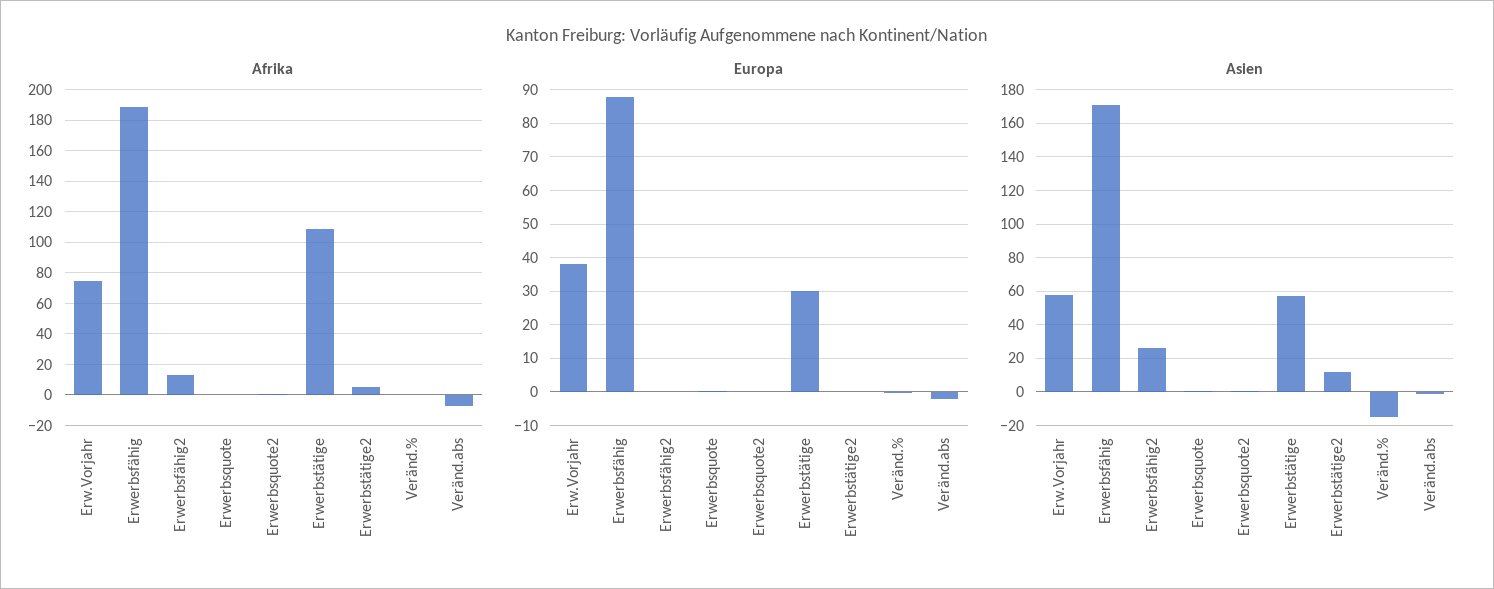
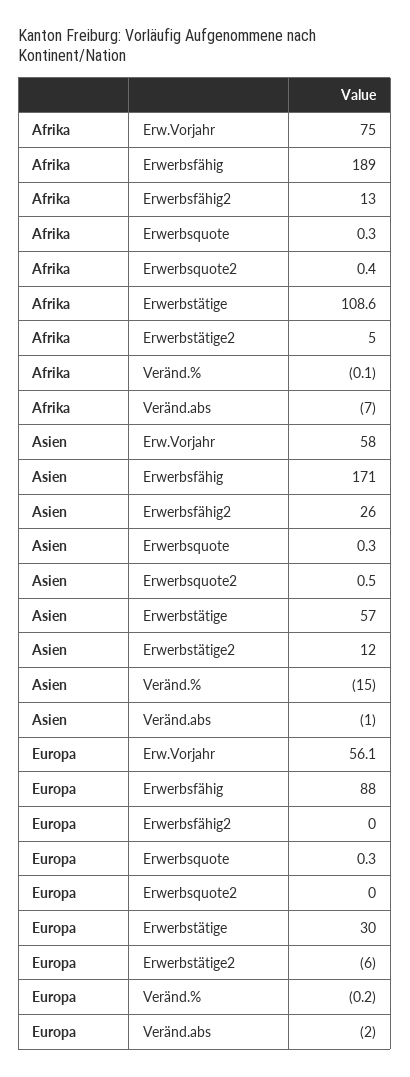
  {
    "Afrika": {
      "Erw.Vorjahr": 75,
      "Erwerbsfähig": 189,
      "Erwerbsfähig2": 13,
      "Erwerbsquote": 0.3,
      "Erwerbsquote2": 0.4,
      "Erwerbstätige": 108.6,
      "Erwerbstätige2": 5,
      "Veränd.%": -0.1,
      "Veränd.abs": -7
    },
    "Europa": {
-     "Erw.Vorjahr": 38,
+     "Erw.Vorjahr": 56.1,
      "Erwerbsfähig": 88,
      "Erwerbsfähig2": 0,
      "Erwerbsquote": 0.3,
      "Erwerbsquote2": 0,
      "Erwerbstätige": 30,
-     "Erwerbstätige2": 0,
+     "Erwerbstätige2": -6,
      "Veränd.%": -0.2,
      "Veränd.abs": -2
    },
    "Asien": {
      "Erw.Vorjahr": 58,
      "Erwerbsfähig": 171,
      "Erwerbsfähig2": 26,
      "Erwerbsquote": 0.3,
      "Erwerbsquote2": 0.5,
      "Erwerbstätige": 57,
      "Erwerbstätige2": 12,
      "Veränd.%": -15,
      "Veränd.abs": -1
    }
  }

